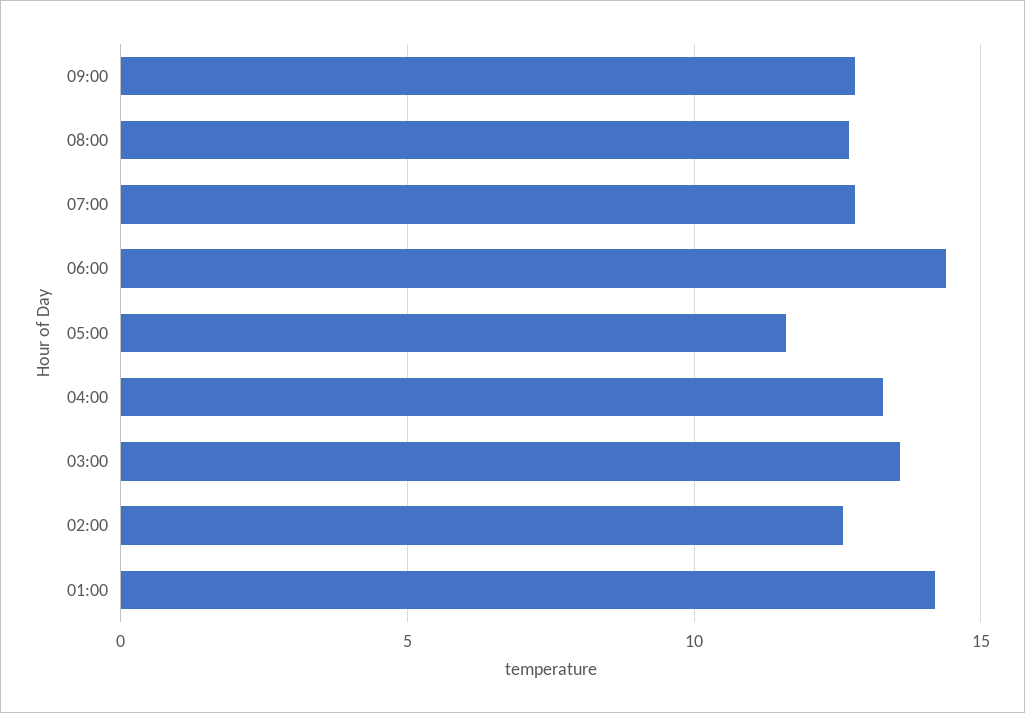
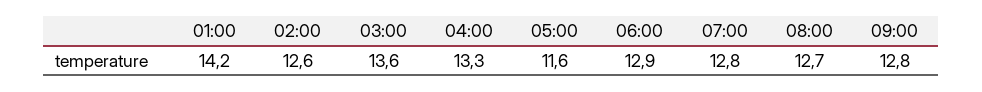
  {
    "09:00": 12.8,
    "08:00": 12.7,
    "07:00": 12.8,
-   "06:00": 14.5,
+   "06:00": 12.9,
    "05:00": 11.6,
    "04:00": 13.3,
    "03:00": 13.6,
    "02:00": 12.6,
    "01:00": 14.2
  }

